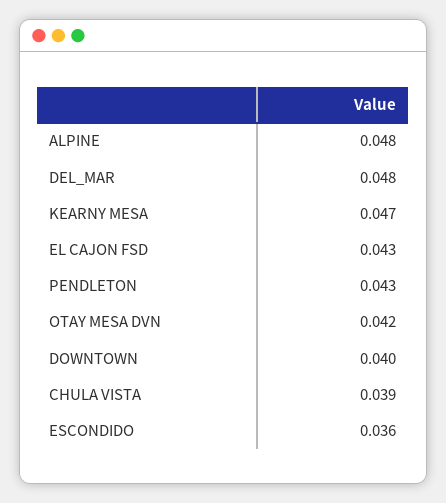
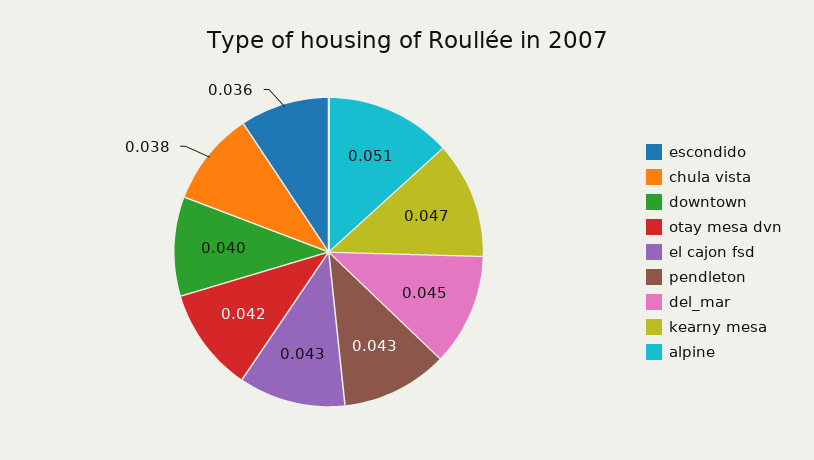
  {
-   "ALPINE": 0.048,
+   "ALPINE": 0.051,
-   "DEL_MAR": 0.048,
+   "DEL_MAR": 0.045,
    "KEARNY MESA": 0.047,
    "EL CAJON FSD": 0.043,
    "PENDLETON": 0.043,
    "OTAY MESA DVN": 0.042,
    "DOWNTOWN": 0.04,
-   "CHULA VISTA": 0.039,
+   "CHULA VISTA": 0.038,
    "ESCONDIDO": 0.036
  }

